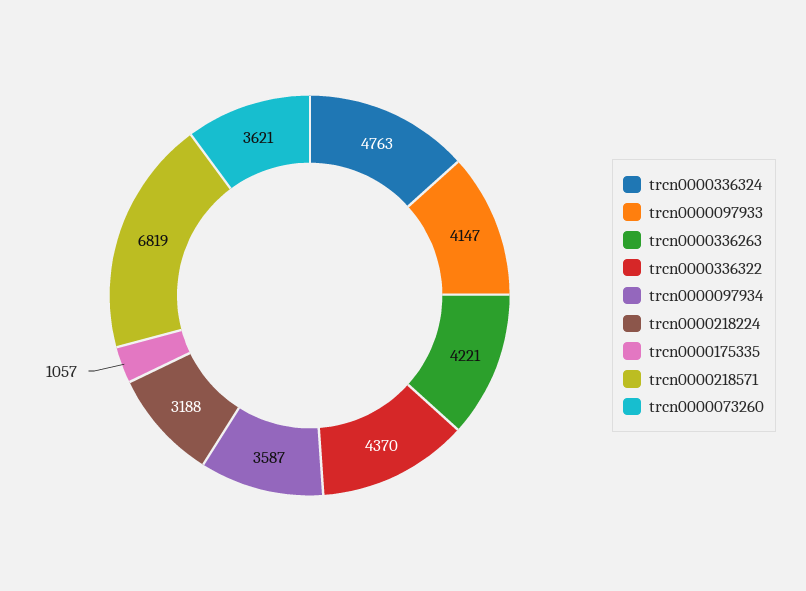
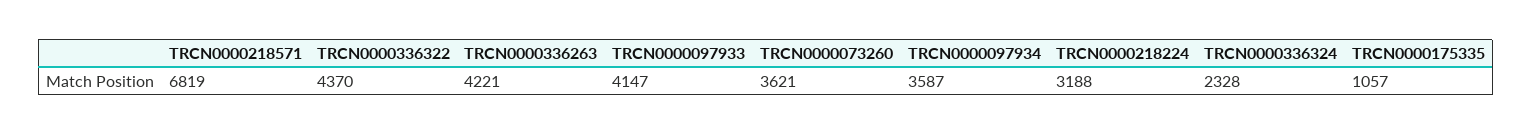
  {
-   "trcn0000336324": 4763,
+   "trcn0000336324": 2328,
    "trcn0000097933": 4147,
    "trcn0000336263": 4221,
    "trcn0000336322": 4370,
    "trcn0000097934": 3587,
    "trcn0000218224": 3188,
    "trcn0000175335": 1057,
    "trcn0000218571": 6819,
    "trcn0000073260": 3621
  }

